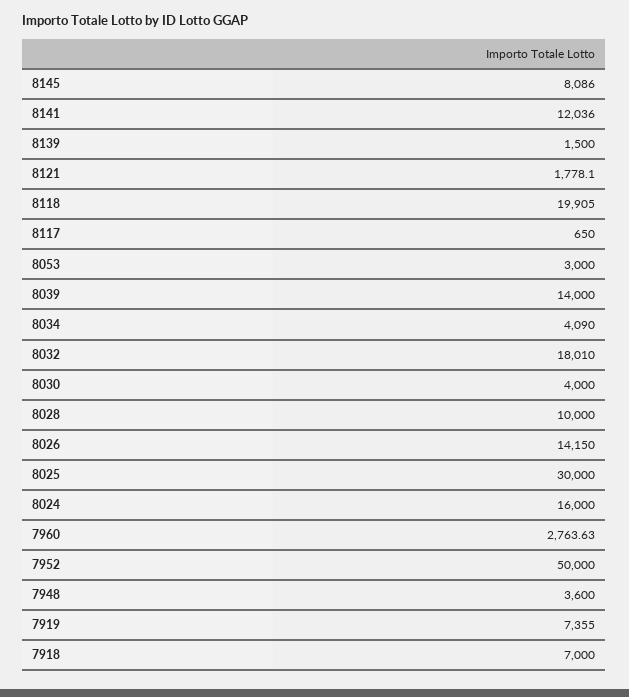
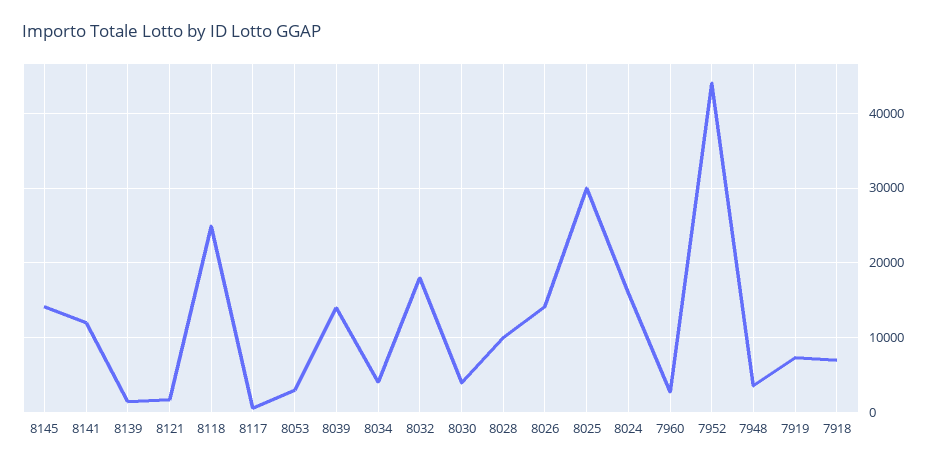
  {
-   "8145": 8086,
+   "8145": 14000,
    "8141": 12036,
    "8139": 1500,
    "8121": 1778.1,
-   "8118": 19905,
+   "8118": 25000,
    "8117": 650,
    "8053": 3000,
    "8039": 14000,
    "8034": 4090,
    "8032": 18010,
    "8030": 4000,
    "8028": 10000,
    "8026": 14150,
    "8025": 30000,
    "8024": 16000,
    "7960": 2763.63,
-   "7952": 50000,
+   "7952": 44000,
    "7948": 3600,
    "7919": 7355,
    "7918": 7000
  }

